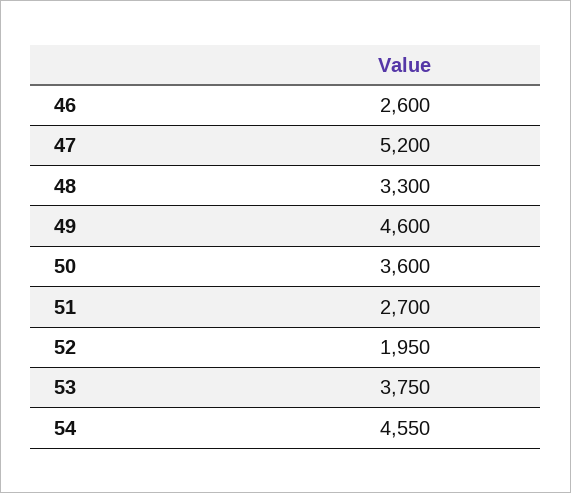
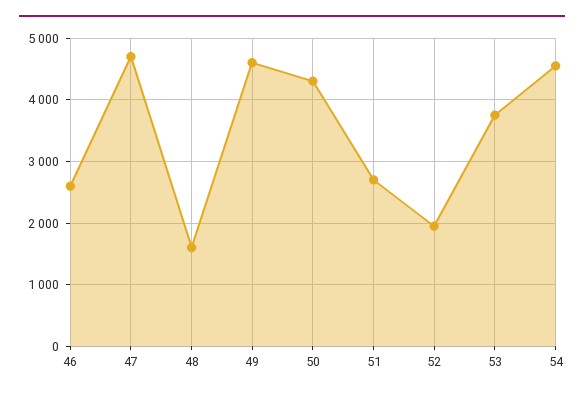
  {
    "46": 2600,
-   "47": 5200,
+   "47": 4700,
-   "48": 3300,
+   "48": 1600,
    "49": 4600,
-   "50": 3600,
+   "50": 4300,
    "51": 2700,
    "52": 1950,
    "53": 3750,
    "54": 4550
  }

